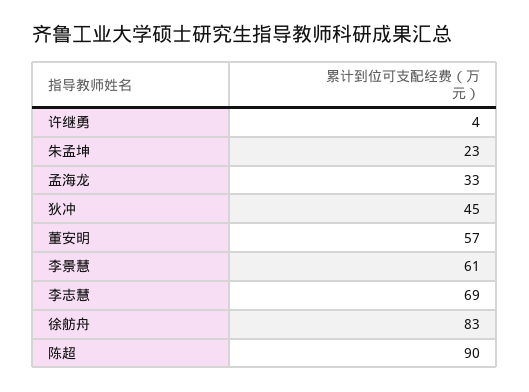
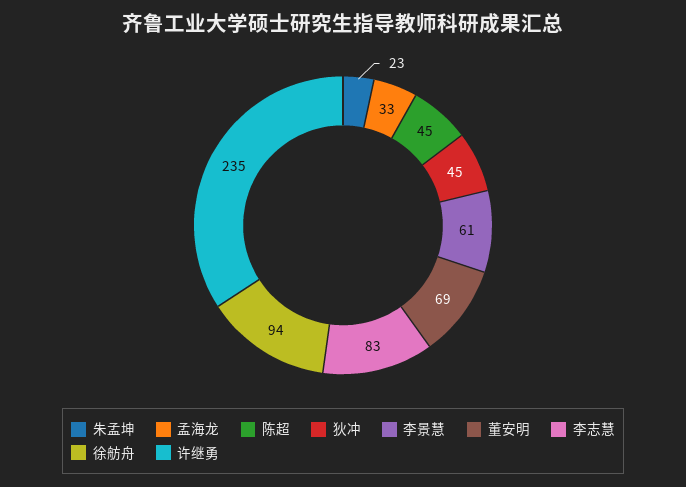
  {
-   "许继勇": 4,
+   "许继勇": 235,
    "朱孟坤": 23,
    "孟海龙": 33,
    "狄冲": 45,
-   "董安明": 57,
+   "董安明": 69,
    "李景慧": 61,
-   "李志慧": 69,
+   "李志慧": 83,
-   "徐舫舟": 83,
+   "徐舫舟": 94,
-   "陈超": 90
+   "陈超": 45
  }

